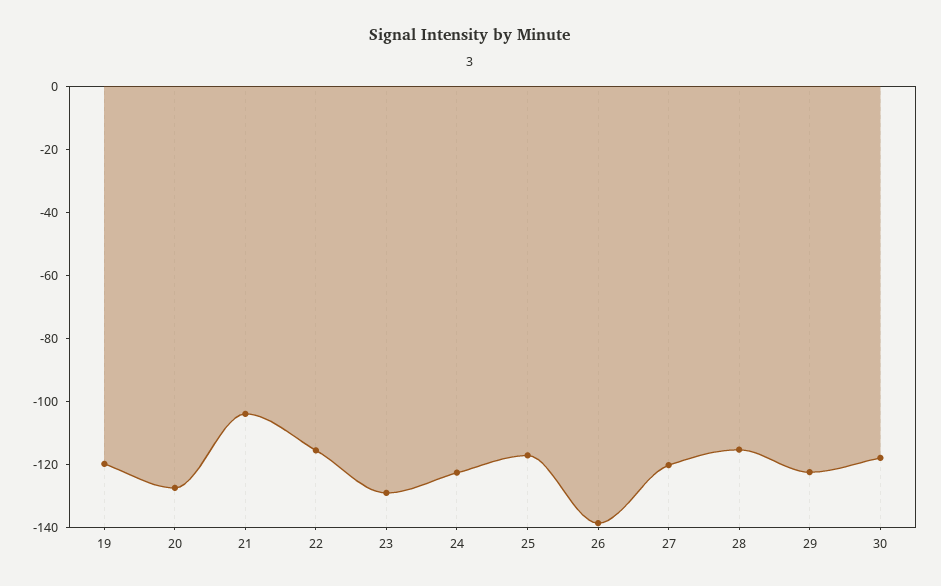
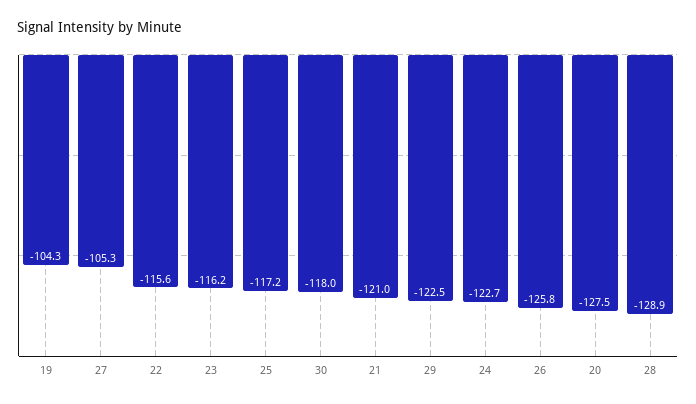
  {
-   "19": -120,
+   "19": -104.3,
    "20": -127.5,
-   "21": -105,
+   "21": -121,
    "22": -115.6,
-   "23": -130,
+   "23": -116.2,
    "24": -122.7,
    "25": -117.2,
-   "26": -140,
+   "26": -125.8,
-   "27": -120,
+   "27": -105.3,
-   "28": -115,
+   "28": -128.9,
    "29": -122.5,
    "30": -118
  }

